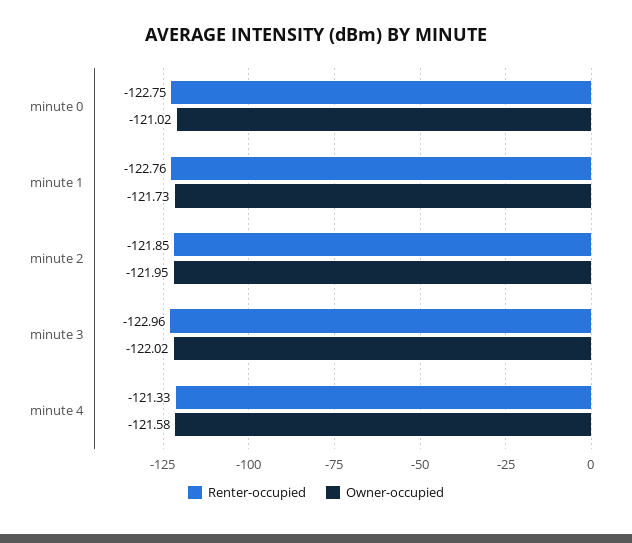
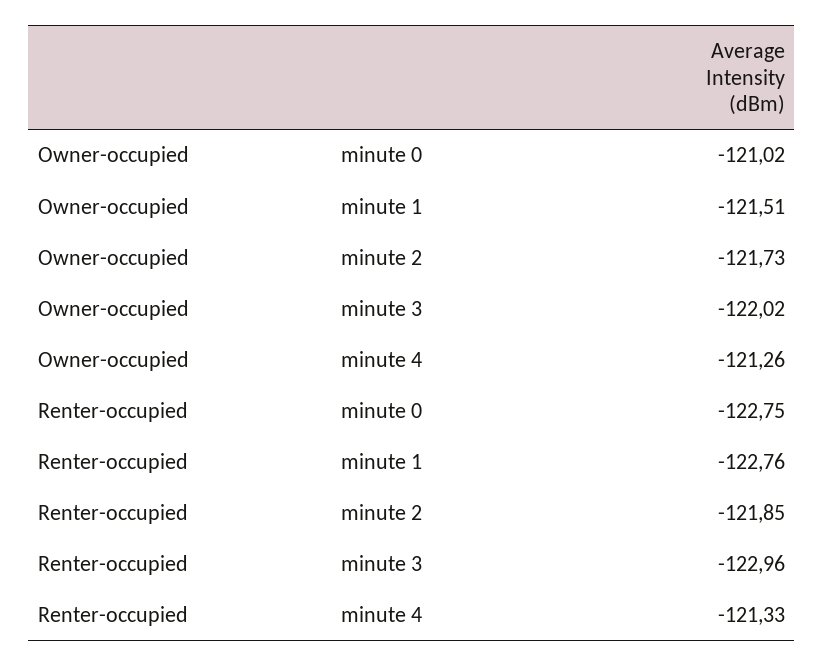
  {
    "Renter-occupied": {
      "minute 0": -122.75,
      "minute 1": -122.76,
      "minute 2": -121.85,
      "minute 3": -122.96,
      "minute 4": -121.33
    },
    "Owner-occupied": {
      "minute 0": -121.02,
-     "minute 1": -121.73,
+     "minute 1": -121.51,
-     "minute 2": -121.95,
+     "minute 2": -121.73,
      "minute 3": -122.02,
-     "minute 4": -121.58
+     "minute 4": -121.26
    }
  }

